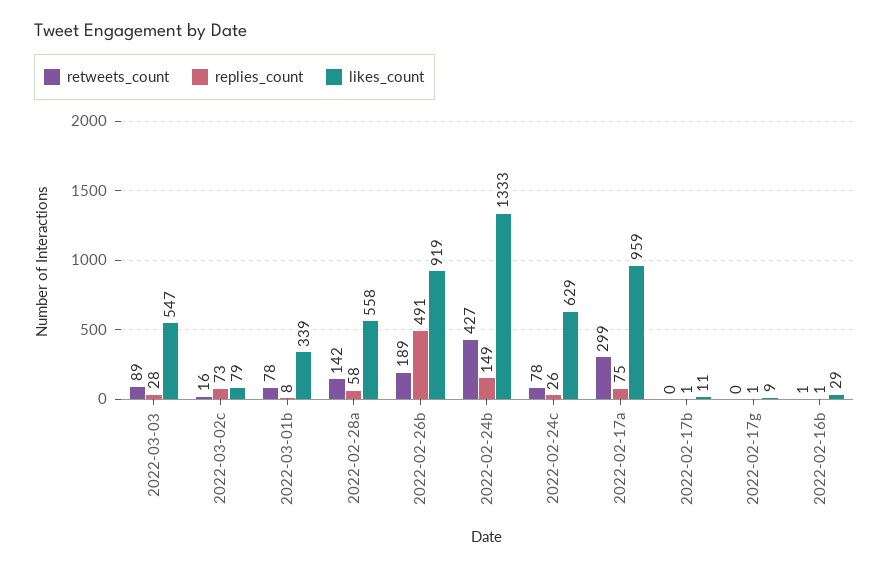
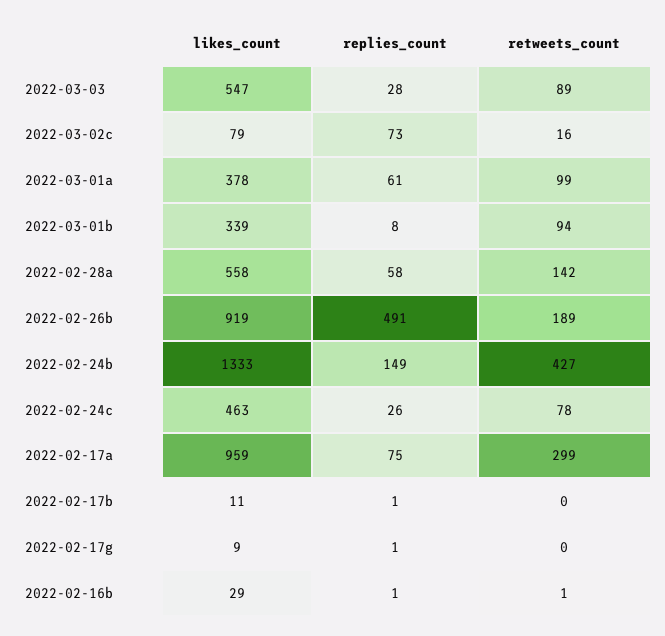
  {
    "retweets_count": {
      "2022-03-03": 89,
      "2022-03-02c": 16,
-     "2022-03-01b": 78,
+     "2022-03-01b": 94,
      "2022-02-28a": 142,
      "2022-02-26b": 189,
      "2022-02-24b": 427,
      "2022-02-24c": 78,
      "2022-02-17a": 299,
      "2022-02-17b": 0,
      "2022-02-17g": 0,
-     "2022-02-16b": 1
+     "2022-02-16b": 1,
+     "2022-03-01a": 99
    },
    "replies_count": {
      "2022-03-03": 28,
      "2022-03-02c": 73,
      "2022-03-01b": 8,
      "2022-02-28a": 58,
      "2022-02-26b": 491,
      "2022-02-24b": 149,
      "2022-02-24c": 26,
      "2022-02-17a": 75,
      "2022-02-17b": 1,
      "2022-02-17g": 1,
-     "2022-02-16b": 1
+     "2022-02-16b": 1,
+     "2022-03-01a": 61
    },
    "likes_count": {
      "2022-03-03": 547,
      "2022-03-02c": 79,
      "2022-03-01b": 339,
      "2022-02-28a": 558,
      "2022-02-26b": 919,
      "2022-02-24b": 1333,
-     "2022-02-24c": 629,
+     "2022-02-24c": 463,
      "2022-02-17a": 959,
      "2022-02-17b": 11,
      "2022-02-17g": 9,
-     "2022-02-16b": 29
+     "2022-02-16b": 29,
+     "2022-03-01a": 378
    }
  }

